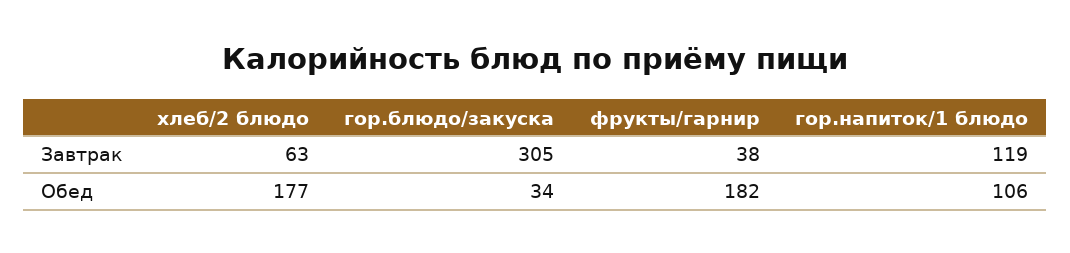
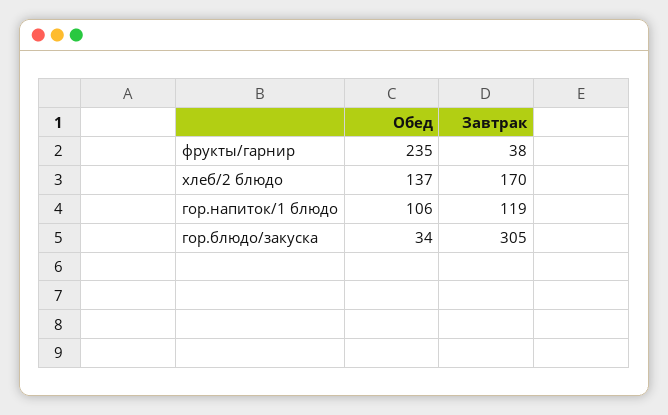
  {
    "хлеб/2 блюдо": {
-     "Завтрак": 63,
+     "Завтрак": 170,
-     "Обед": 177
+     "Обед": 137
    },
    "гор.блюдо/закуска": {
      "Завтрак": 305,
      "Обед": 34
    },
    "фрукты/гарнир": {
      "Завтрак": 38,
-     "Обед": 182
+     "Обед": 235
    },
    "гор.напиток/1 блюдо": {
      "Завтрак": 119,
      "Обед": 106
    }
  }

